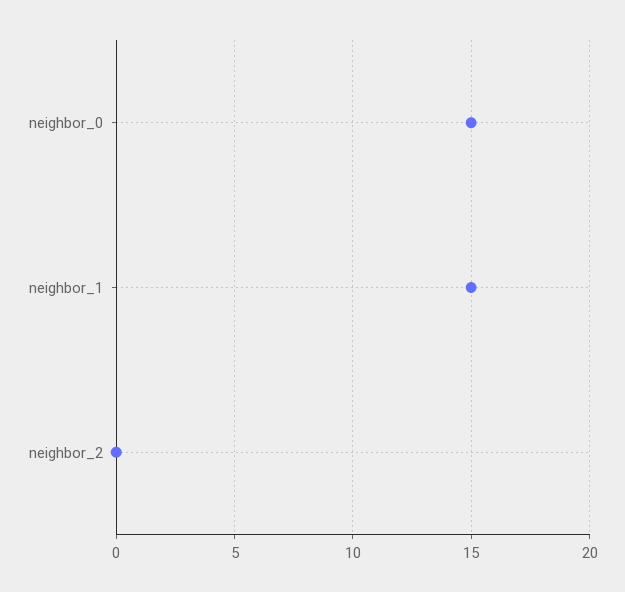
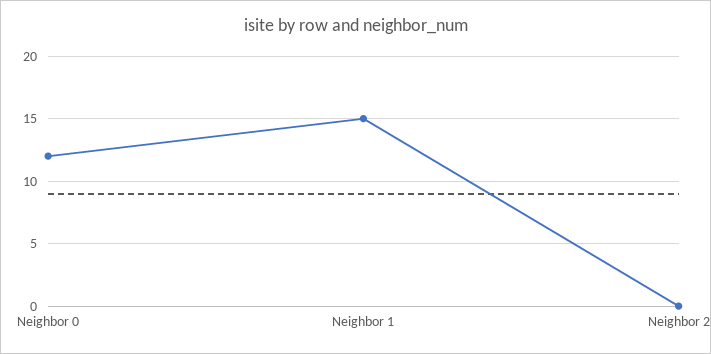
  {
-   "neighbor_0": 15,
+   "neighbor_0": 12,
    "neighbor_1": 15,
    "neighbor_2": 0
  }

